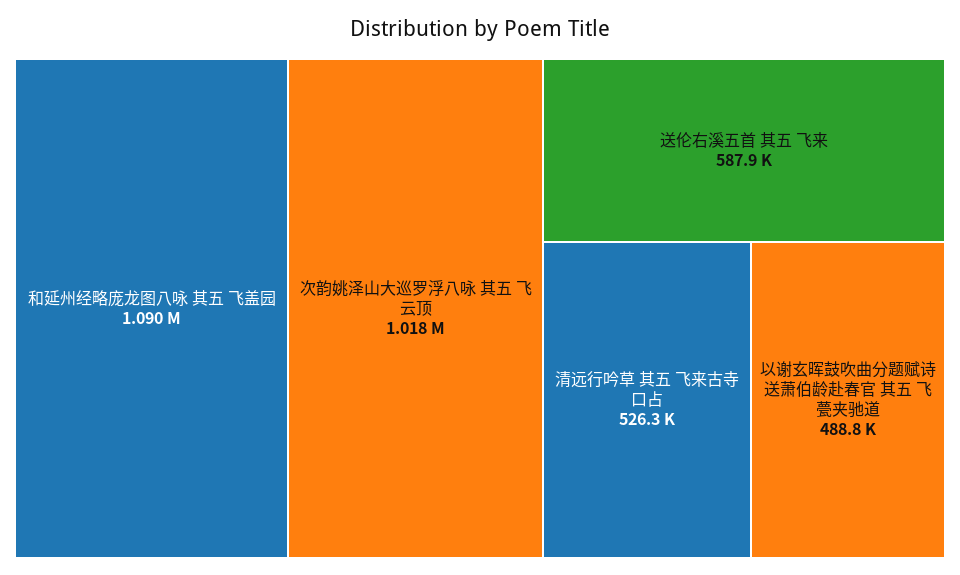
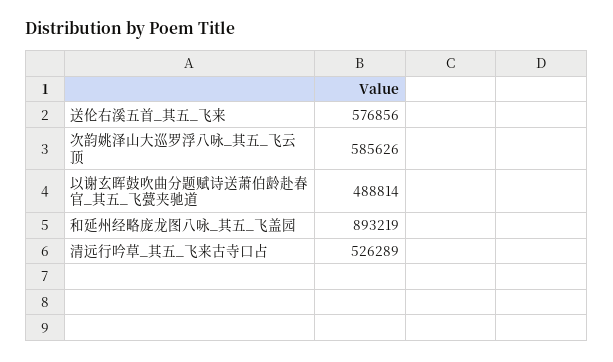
  {
-   "和延州经略庞龙图八咏 其五 飞盖园": 1090000,
+   "和延州经略庞龙图八咏 其五 飞盖园": 893219,
-   "次韵姚泽山大巡罗浮八咏 其五 飞云顶": 1018000,
+   "次韵姚泽山大巡罗浮八咏 其五 飞云顶": 585626,
-   "送伦右溪五首 其五 飞来": 587900,
+   "送伦右溪五首 其五 飞来": 576856,
    "清远行吟草 其五 飞来古寺口占": 526289,
    "以谢玄晖鼓吹曲分题赋诗送萧伯龄赴春官 其五 飞甍夹驰道": 488814
  }

